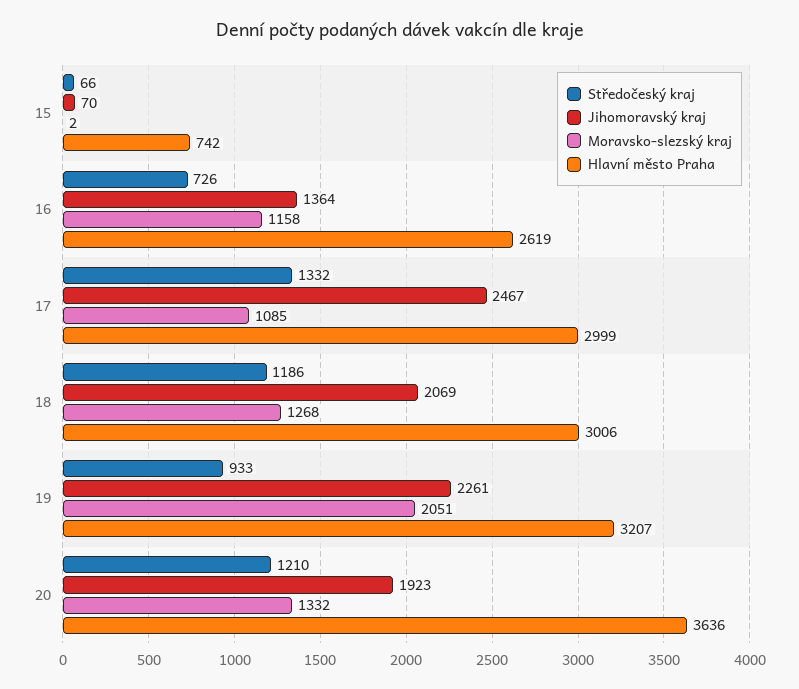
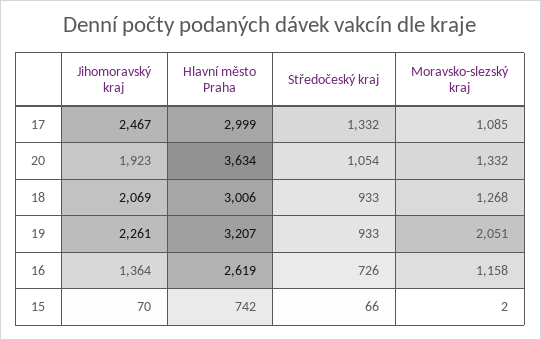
  {
    "Středočeský kraj": {
      "15": 66,
      "16": 726,
      "17": 1332,
-     "18": 1186,
+     "18": 933,
      "19": 933,
-     "20": 1210
+     "20": 1054
    },
    "Jihomoravský kraj": {
      "15": 70,
      "16": 1364,
      "17": 2467,
      "18": 2069,
      "19": 2261,
      "20": 1923
    },
    "Moravsko-slezský kraj": {
      "15": 2,
      "16": 1158,
      "17": 1085,
      "18": 1268,
      "19": 2051,
      "20": 1332
    },
    "Hlavní město Praha": {
      "15": 742,
      "16": 2619,
      "17": 2999,
      "18": 3006,
      "19": 3207,
-     "20": 3636
+     "20": 3634
    }
  }

